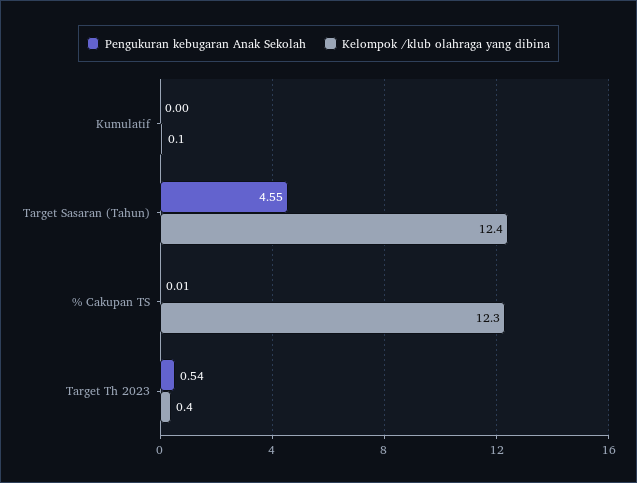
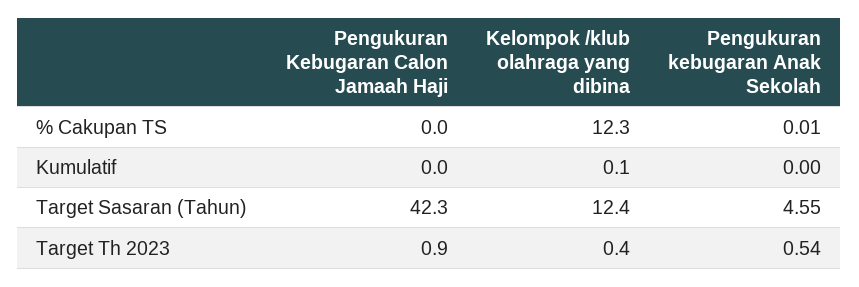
  {
    "Pengukuran kebugaran Anak Sekolah": {
      "Kumulatif": 0,
      "Target Sasaran (Tahun)": 4.55,
      "% Cakupan TS": 0.01,
      "Target Th 2023": 0.54
    },
    "Kelompok /klub olahraga yang dibina": {
      "Kumulatif": 0.1,
      "Target Sasaran (Tahun)": 12.4,
      "% Cakupan TS": 12.3,
      "Target Th 2023": 0.4
-   }
+   },
+   "Pengukuran Kebugaran Calon Jamaah Haji": {
+     "% Cakupan TS": 0,
+     "Kumulatif": 0,
+     "Target Sasaran (Tahun)": 42.3,
+     "Target Th 2023": 0.9
+   }
  }

